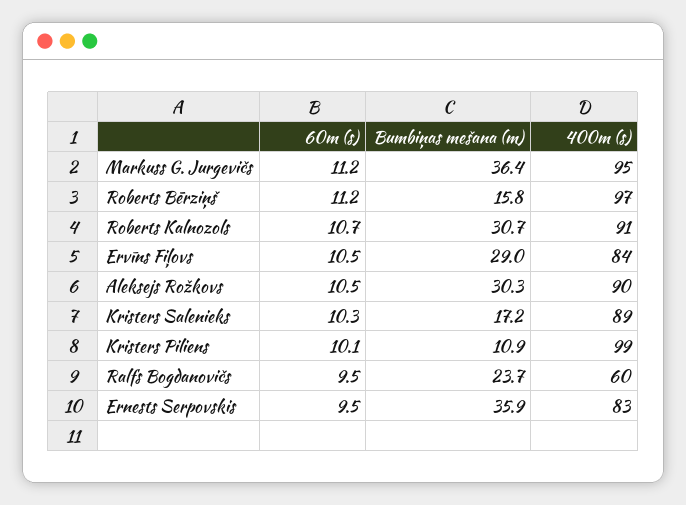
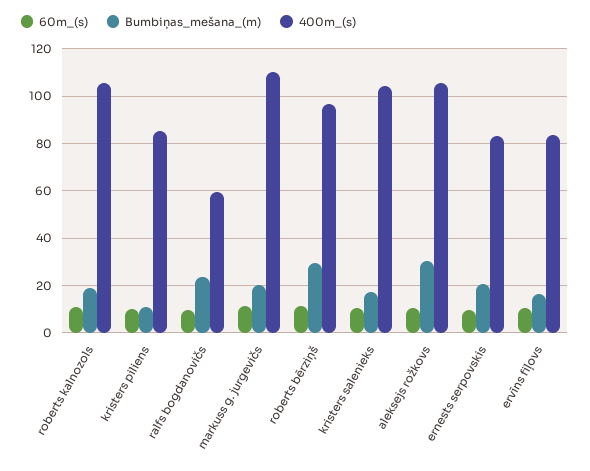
  {
    "60m (s)": {
      "Markuss G. Jurgevičs": 11.2,
      "Roberts Bērziņš": 11.2,
      "Roberts Kalnozols": 10.7,
      "Ervīns Fiļovs": 10.5,
      "Aleksejs Rožkovs": 10.5,
      "Kristers Salenieks": 10.3,
      "Kristers Piliens": 10.1,
      "Ralfs Bogdanovičs": 9.5,
      "Ernests Serpovskis": 9.5
    },
    "Bumbiņas mešana (m)": {
-     "Markuss G. Jurgevičs": 36.4,
+     "Markuss G. Jurgevičs": 20,
-     "Roberts Bērziņš": 15.8,
+     "Roberts Bērziņš": 30,
-     "Roberts Kalnozols": 30.7,
+     "Roberts Kalnozols": 20,
-     "Ervīns Fiļovs": 29,
+     "Ervīns Fiļovs": 15,
      "Aleksejs Rožkovs": 30.3,
      "Kristers Salenieks": 17.2,
      "Kristers Piliens": 10.9,
      "Ralfs Bogdanovičs": 23.7,
-     "Ernests Serpovskis": 35.9
+     "Ernests Serpovskis": 20
    },
    "400m (s)": {
-     "Markuss G. Jurgevičs": 95,
+     "Markuss G. Jurgevičs": 110,
      "Roberts Bērziņš": 97,
-     "Roberts Kalnozols": 91,
+     "Roberts Kalnozols": 105,
      "Ervīns Fiļovs": 84,
-     "Aleksejs Rožkovs": 90,
+     "Aleksejs Rožkovs": 105,
-     "Kristers Salenieks": 89,
+     "Kristers Salenieks": 105,
-     "Kristers Piliens": 99,
+     "Kristers Piliens": 85,
      "Ralfs Bogdanovičs": 60,
      "Ernests Serpovskis": 83
    }
  }

